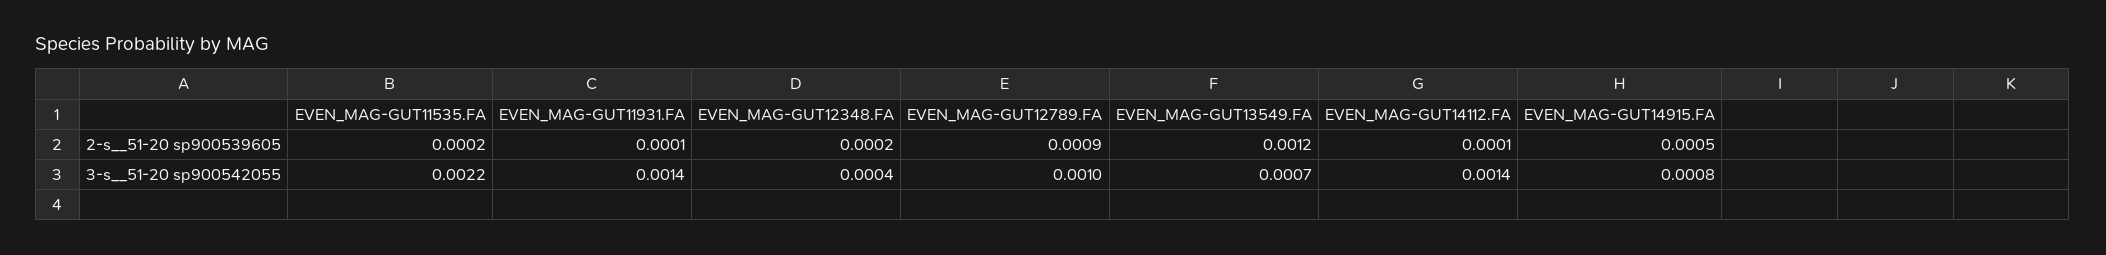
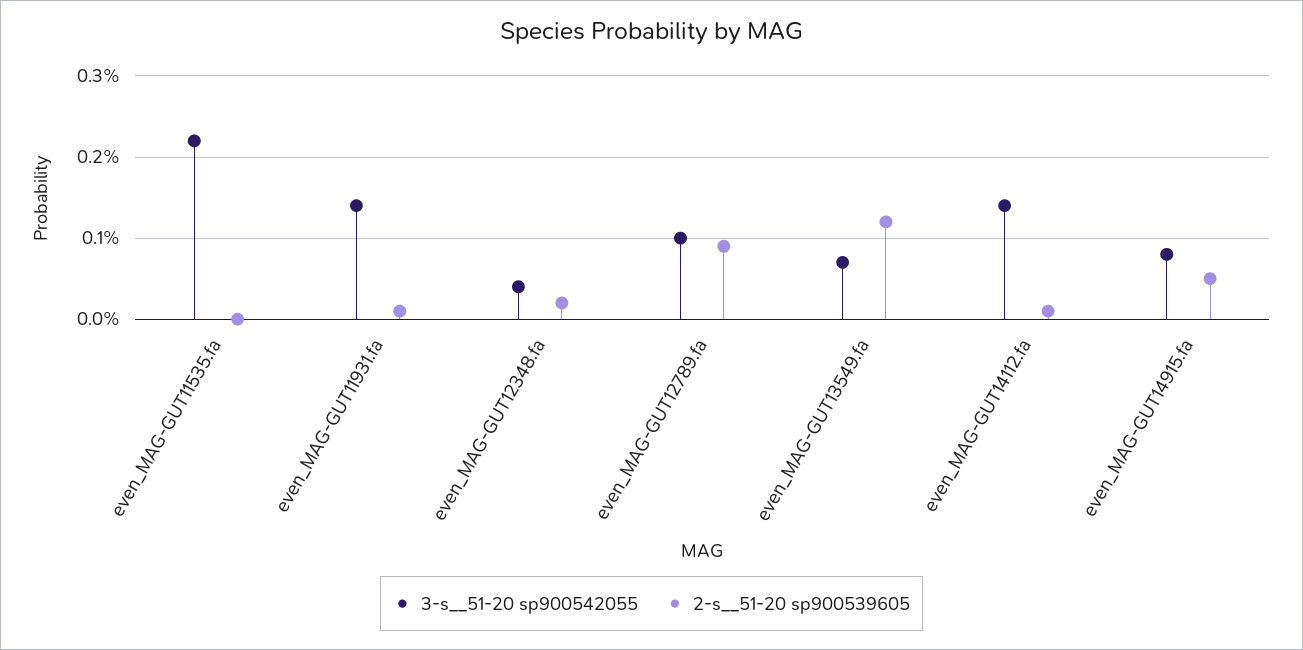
  {
    "2-s__51-20 sp900539605": {
-     "EVEN_MAG-GUT11535.FA": 0.0002,
+     "EVEN_MAG-GUT11535.FA": 0,
      "EVEN_MAG-GUT11931.FA": 0.0001,
      "EVEN_MAG-GUT12348.FA": 0.0002,
      "EVEN_MAG-GUT12789.FA": 0.0009,
      "EVEN_MAG-GUT13549.FA": 0.0012,
      "EVEN_MAG-GUT14112.FA": 0.0001,
      "EVEN_MAG-GUT14915.FA": 0.0005
    },
    "3-s__51-20 sp900542055": {
      "EVEN_MAG-GUT11535.FA": 0.0022,
      "EVEN_MAG-GUT11931.FA": 0.0014,
      "EVEN_MAG-GUT12348.FA": 0.0004,
      "EVEN_MAG-GUT12789.FA": 0.001,
      "EVEN_MAG-GUT13549.FA": 0.0007,
      "EVEN_MAG-GUT14112.FA": 0.0014,
      "EVEN_MAG-GUT14915.FA": 0.0008
    }
  }

